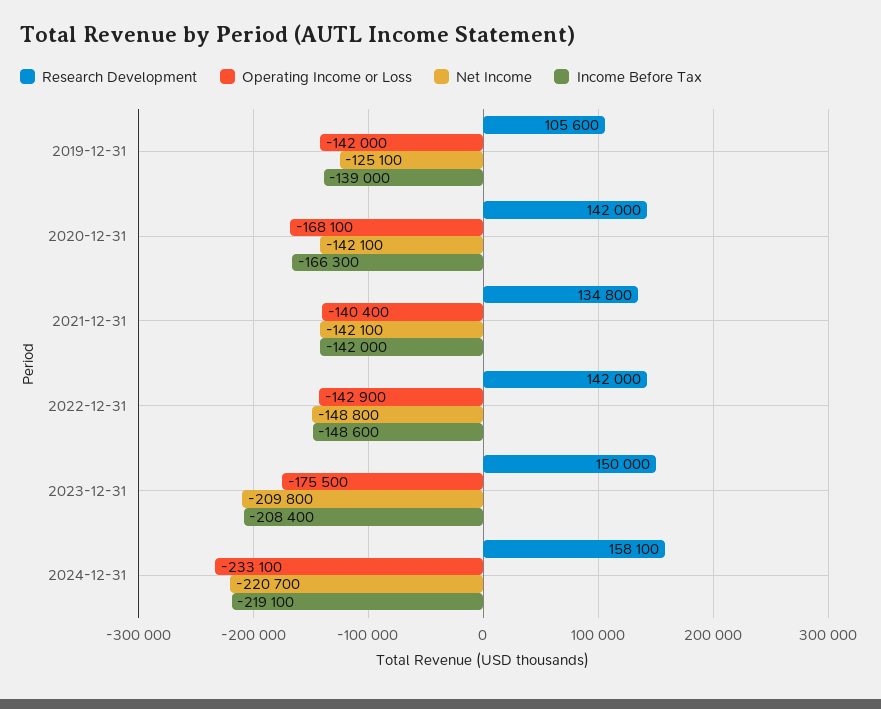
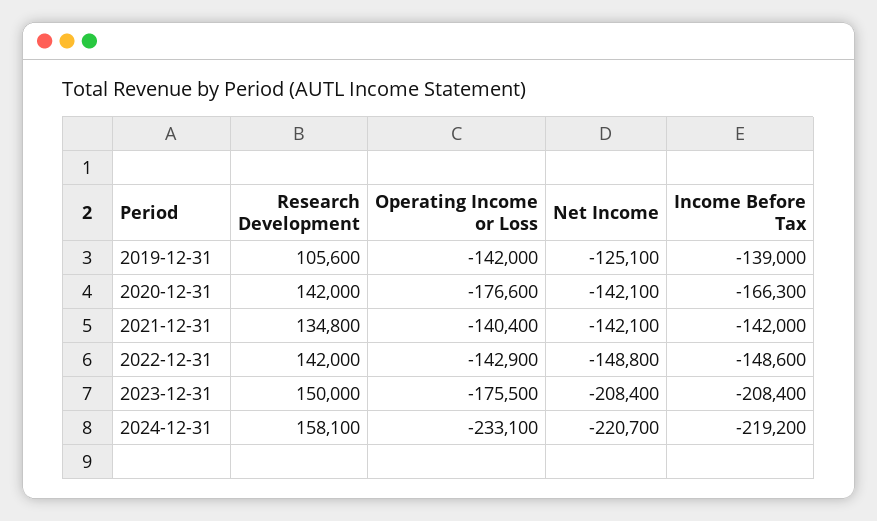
  {
    "Research Development": {
      "2019-12-31": 105600,
      "2020-12-31": 142000,
      "2021-12-31": 134800,
      "2022-12-31": 142000,
      "2023-12-31": 150000,
      "2024-12-31": 158100
    },
    "Operating Income or Loss": {
      "2019-12-31": -142000,
-     "2020-12-31": -168100,
+     "2020-12-31": -176600,
      "2021-12-31": -140400,
      "2022-12-31": -142900,
      "2023-12-31": -175500,
      "2024-12-31": -233100
    },
    "Net Income": {
      "2019-12-31": -125100,
      "2020-12-31": -142100,
      "2021-12-31": -142100,
      "2022-12-31": -148800,
-     "2023-12-31": -209800,
+     "2023-12-31": -208400,
      "2024-12-31": -220700
    },
    "Income Before Tax": {
      "2019-12-31": -139000,
      "2020-12-31": -166300,
      "2021-12-31": -142000,
      "2022-12-31": -148600,
      "2023-12-31": -208400,
-     "2024-12-31": -219100
+     "2024-12-31": -219200
    }
  }

